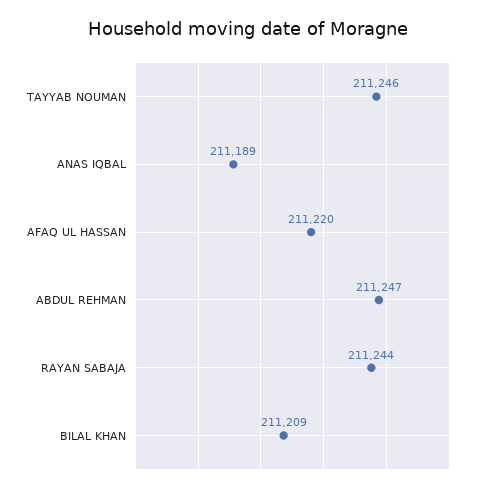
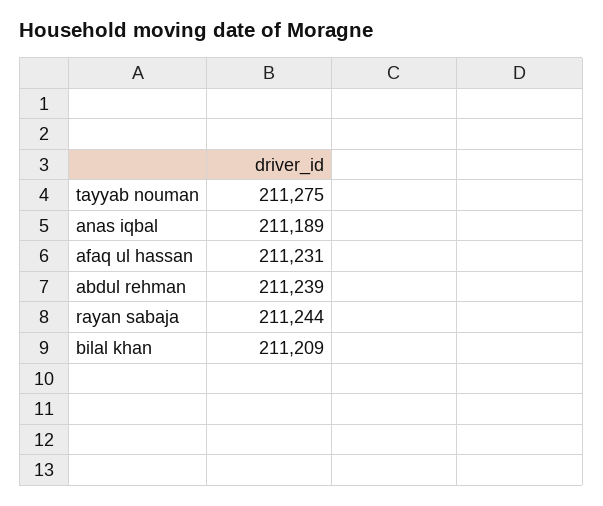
  {
-   "TAYYAB NOUMAN": 211246,
+   "TAYYAB NOUMAN": 211275,
    "ANAS IQBAL": 211189,
-   "AFAQ UL HASSAN": 211220,
+   "AFAQ UL HASSAN": 211231,
-   "ABDUL REHMAN": 211247,
+   "ABDUL REHMAN": 211239,
    "RAYAN SABAJA": 211244,
    "BILAL KHAN": 211209
  }

